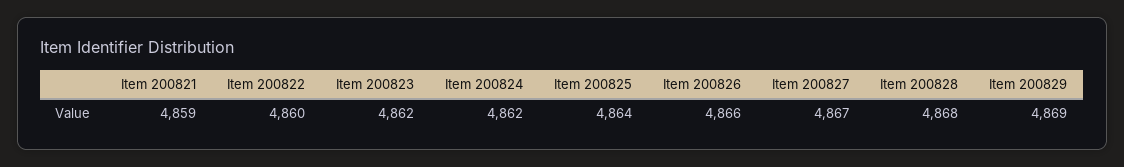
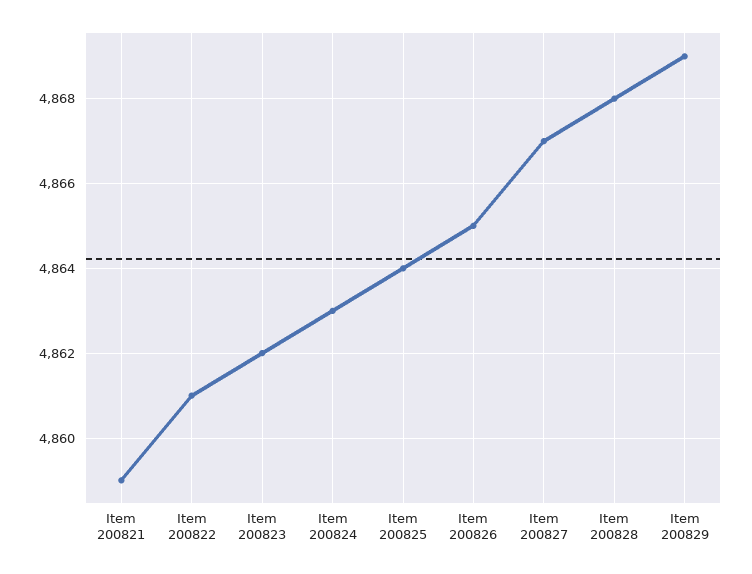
  {
    "Item 200821": 4859,
-   "Item 200822": 4860,
+   "Item 200822": 4861,
    "Item 200823": 4862,
-   "Item 200824": 4862,
+   "Item 200824": 4863,
    "Item 200825": 4864,
-   "Item 200826": 4866,
+   "Item 200826": 4865,
    "Item 200827": 4867,
    "Item 200828": 4868,
    "Item 200829": 4869
  }

